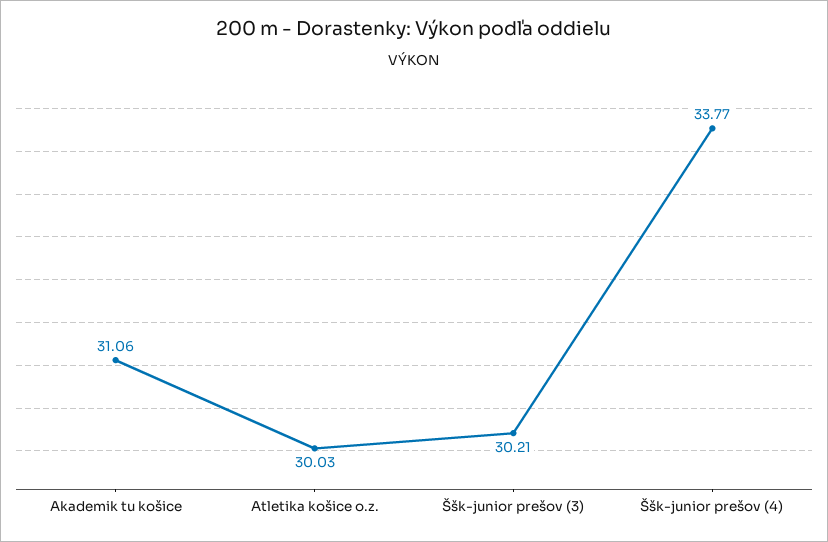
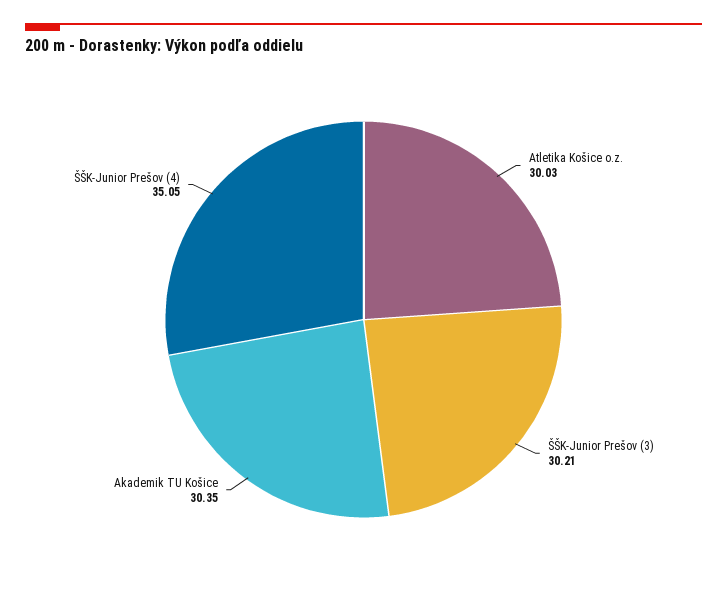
  {
-   "Akademik tu košice": 31.06,
+   "Akademik tu košice": 30.35,
    "Atletika košice o.z.": 30.03,
    "Ššk-junior prešov (3)": 30.21,
-   "Ššk-junior prešov (4)": 33.77
+   "Ššk-junior prešov (4)": 35.05
  }

